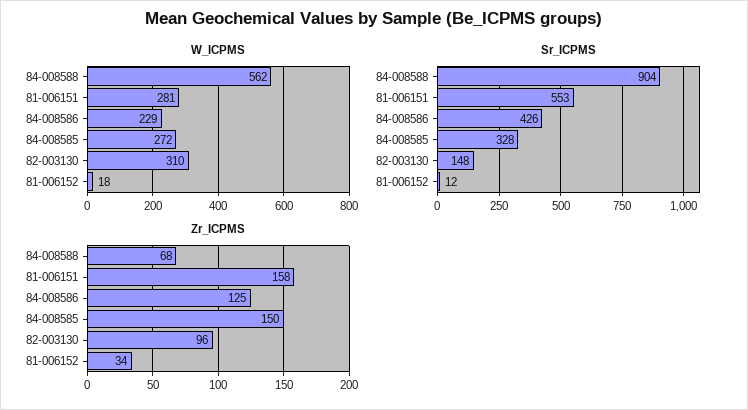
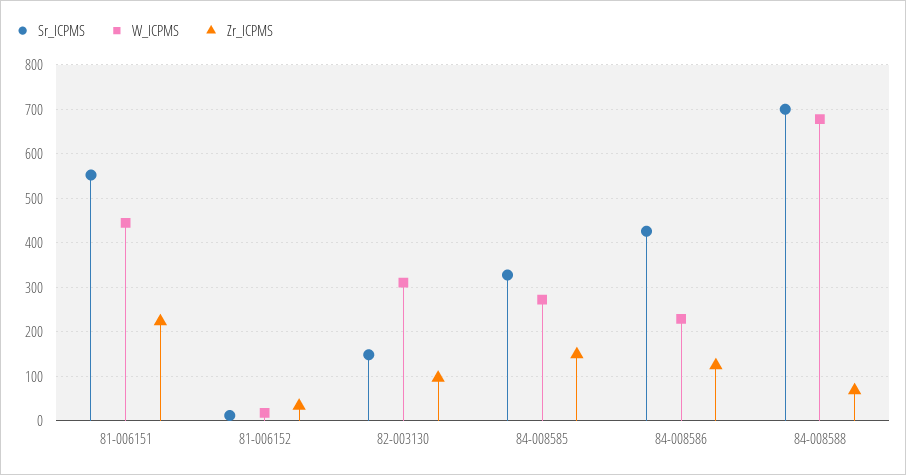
  {
    "W_ICPMS": {
-     "84-008588": 562,
+     "84-008588": 680,
-     "81-006151": 281,
+     "81-006151": 440,
      "84-008586": 229,
      "84-008585": 272,
      "82-003130": 310,
      "81-006152": 18
    },
    "Sr_ICPMS": {
-     "84-008588": 904,
+     "84-008588": 700,
      "81-006151": 553,
      "84-008586": 426,
      "84-008585": 328,
      "82-003130": 148,
      "81-006152": 12
    },
    "Zr_ICPMS": {
      "84-008588": 68,
-     "81-006151": 158,
+     "81-006151": 220,
      "84-008586": 125,
      "84-008585": 150,
      "82-003130": 96,
      "81-006152": 34
    }
  }

